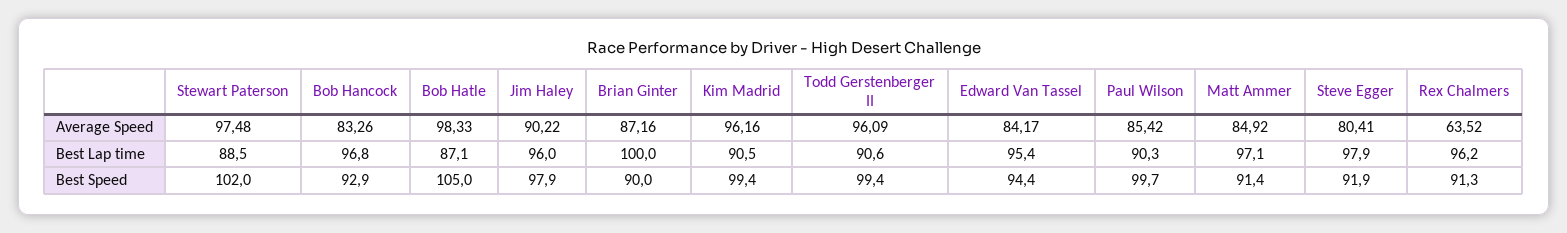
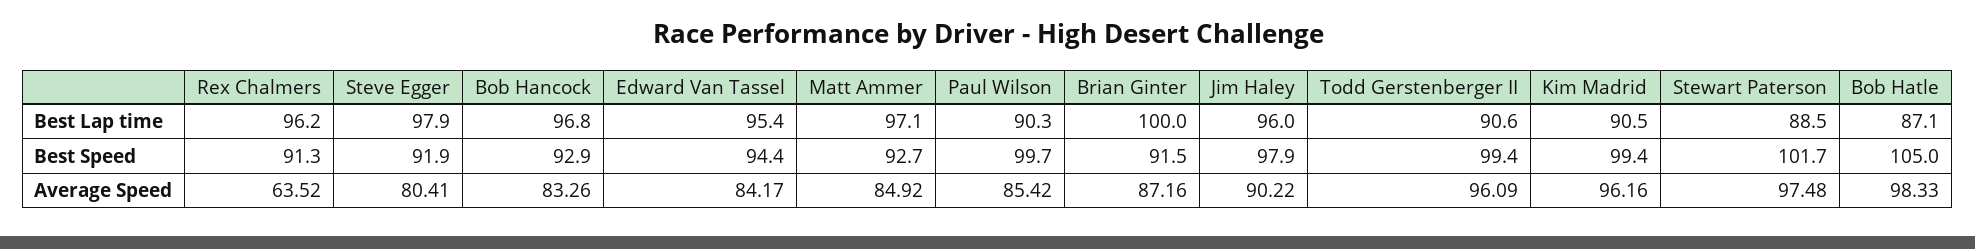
  {
    "Stewart Paterson": {
      "Average Speed": 97.48,
      "Best Lap time": 88.5,
-     "Best Speed": 102
+     "Best Speed": 101.7
    },
    "Bob Hancock": {
      "Average Speed": 83.26,
      "Best Lap time": 96.8,
      "Best Speed": 92.9
    },
    "Bob Hatle": {
      "Average Speed": 98.33,
      "Best Lap time": 87.1,
      "Best Speed": 105
    },
    "Jim Haley": {
      "Average Speed": 90.22,
      "Best Lap time": 96,
      "Best Speed": 97.9
    },
    "Brian Ginter": {
      "Average Speed": 87.16,
      "Best Lap time": 100,
-     "Best Speed": 90
+     "Best Speed": 91.5
    },
    "Kim Madrid": {
      "Average Speed": 96.16,
      "Best Lap time": 90.5,
      "Best Speed": 99.4
    },
    "Todd Gerstenberger II": {
      "Average Speed": 96.09,
      "Best Lap time": 90.6,
      "Best Speed": 99.4
    },
    "Edward Van Tassel": {
      "Average Speed": 84.17,
      "Best Lap time": 95.4,
      "Best Speed": 94.4
    },
    "Paul Wilson": {
      "Average Speed": 85.42,
      "Best Lap time": 90.3,
      "Best Speed": 99.7
    },
    "Matt Ammer": {
      "Average Speed": 84.92,
      "Best Lap time": 97.1,
-     "Best Speed": 91.4
+     "Best Speed": 92.7
    },
    "Steve Egger": {
      "Average Speed": 80.41,
      "Best Lap time": 97.9,
      "Best Speed": 91.9
    },
    "Rex Chalmers": {
      "Average Speed": 63.52,
      "Best Lap time": 96.2,
      "Best Speed": 91.3
    }
  }

